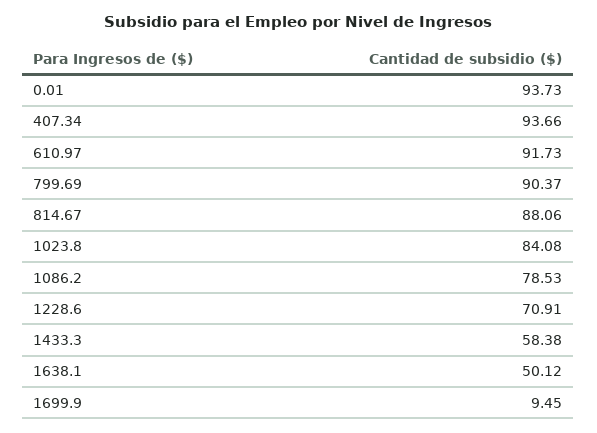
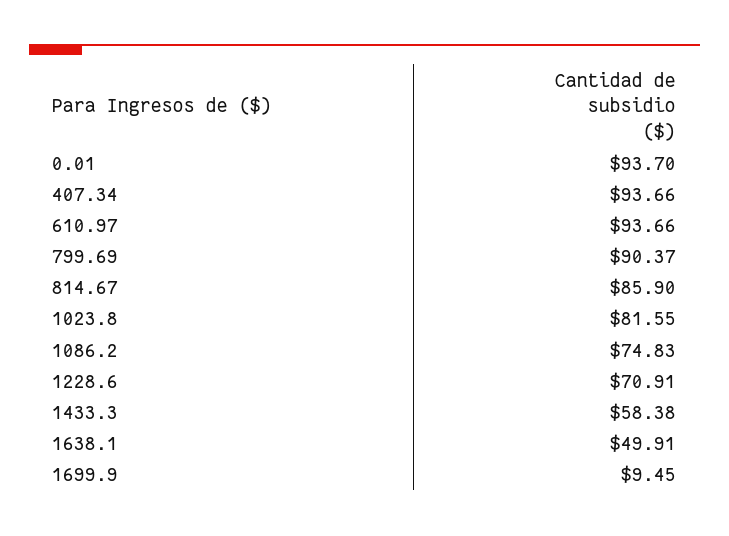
  {
-   "0.01": 93.73,
+   "0.01": 93.7,
    "407.34": 93.66,
-   "610.97": 91.73,
+   "610.97": 93.66,
    "799.69": 90.37,
-   "814.67": 88.06,
+   "814.67": 85.9,
-   "1023.8": 84.08,
+   "1023.8": 81.55,
-   "1086.2": 78.53,
+   "1086.2": 74.83,
    "1228.6": 70.91,
    "1433.3": 58.38,
-   "1638.1": 50.12,
+   "1638.1": 49.91,
    "1699.9": 9.45
  }

